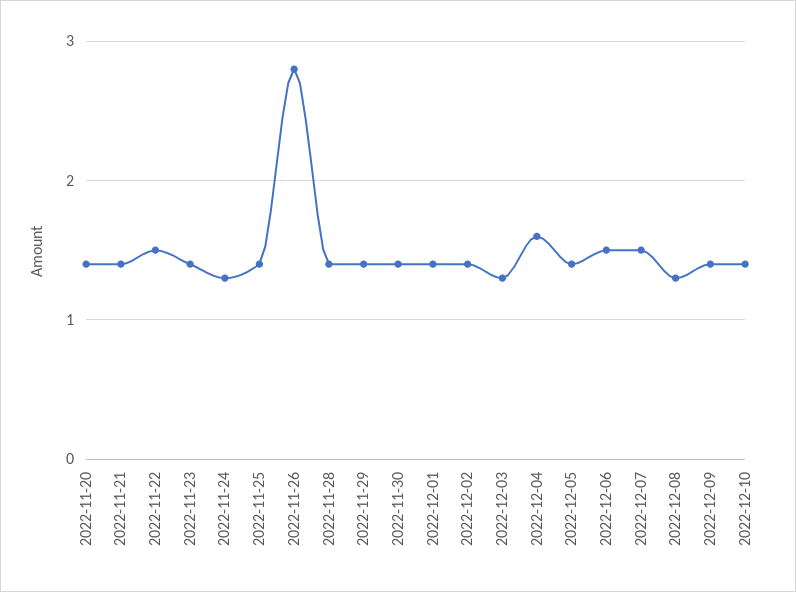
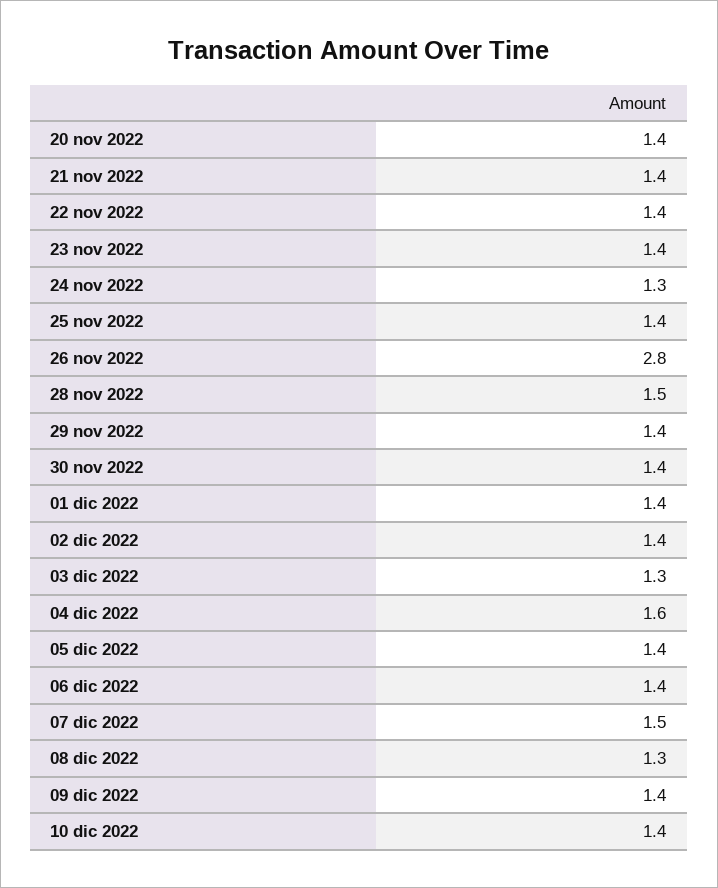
  {
    "2022-11-20": 1.4,
    "2022-11-21": 1.4,
-   "2022-11-22": 1.5,
+   "2022-11-22": 1.4,
    "2022-11-23": 1.4,
    "2022-11-24": 1.3,
    "2022-11-25": 1.4,
    "2022-11-26": 2.8,
-   "2022-11-28": 1.4,
+   "2022-11-28": 1.5,
    "2022-11-29": 1.4,
    "2022-11-30": 1.4,
    "2022-12-01": 1.4,
    "2022-12-02": 1.4,
    "2022-12-03": 1.3,
    "2022-12-04": 1.6,
    "2022-12-05": 1.4,
-   "2022-12-06": 1.5,
+   "2022-12-06": 1.4,
    "2022-12-07": 1.5,
    "2022-12-08": 1.3,
    "2022-12-09": 1.4,
    "2022-12-10": 1.4
  }

